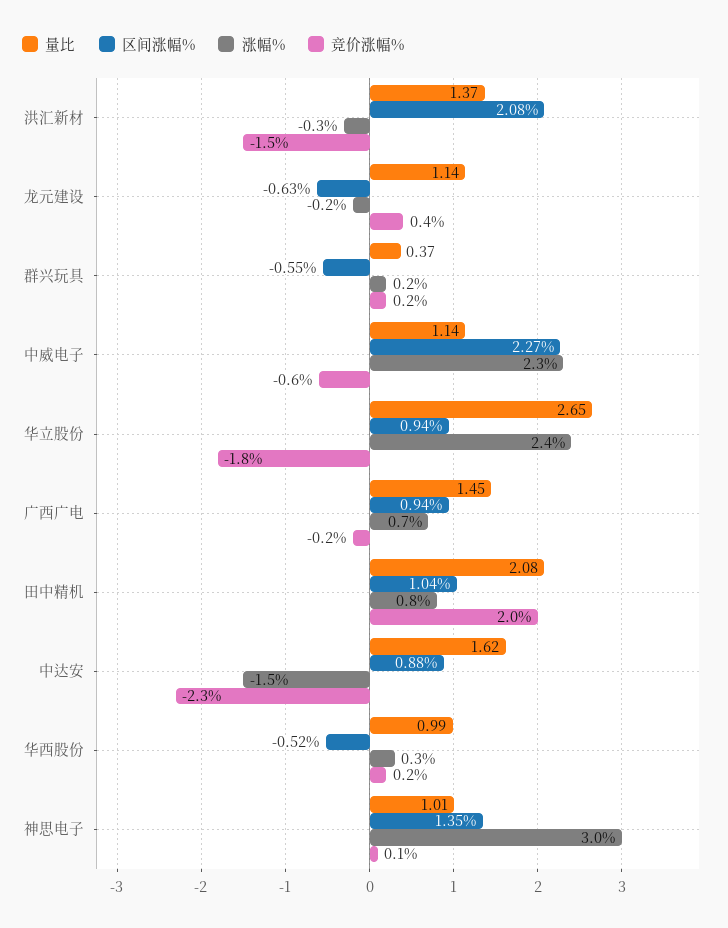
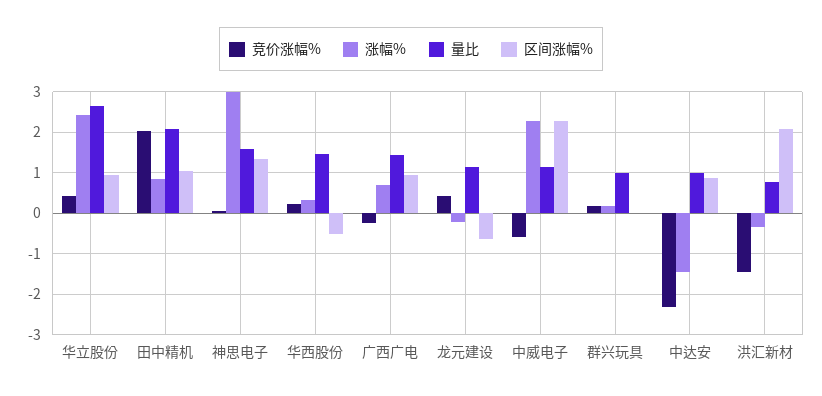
  {
    "量比": {
-     "洪汇新材": 1.37,
+     "洪汇新材": 0.8,
      "龙元建设": 1.14,
-     "群兴玩具": 0.37,
+     "群兴玩具": 1,
      "中威电子": 1.14,
      "华立股份": 2.65,
      "广西广电": 1.45,
      "田中精机": 2.08,
-     "中达安": 1.62,
+     "中达安": 1,
-     "华西股份": 0.99,
+     "华西股份": 1.4,
-     "神思电子": 1.01
+     "神思电子": 1.6
    },
    "区间涨幅%": {
      "洪汇新材": 2.08,
      "龙元建设": -0.63,
-     "群兴玩具": -0.55,
+     "群兴玩具": 0,
      "中威电子": 2.27,
      "华立股份": 0.94,
      "广西广电": 0.94,
      "田中精机": 1.04,
      "中达安": 0.88,
      "华西股份": -0.52,
      "神思电子": 1.35
    },
    "涨幅%": {
      "洪汇新材": -0.3,
      "龙元建设": -0.2,
      "群兴玩具": 0.2,
      "中威电子": 2.3,
      "华立股份": 2.4,
      "广西广电": 0.7,
      "田中精机": 0.8,
      "中达安": -1.5,
      "华西股份": 0.3,
      "神思电子": 3
    },
    "竞价涨幅%": {
      "洪汇新材": -1.5,
      "龙元建设": 0.4,
      "群兴玩具": 0.2,
      "中威电子": -0.6,
-     "华立股份": -1.8,
+     "华立股份": 0.4,
      "广西广电": -0.2,
      "田中精机": 2,
      "中达安": -2.3,
      "华西股份": 0.2,
      "神思电子": 0.1
    }
  }

